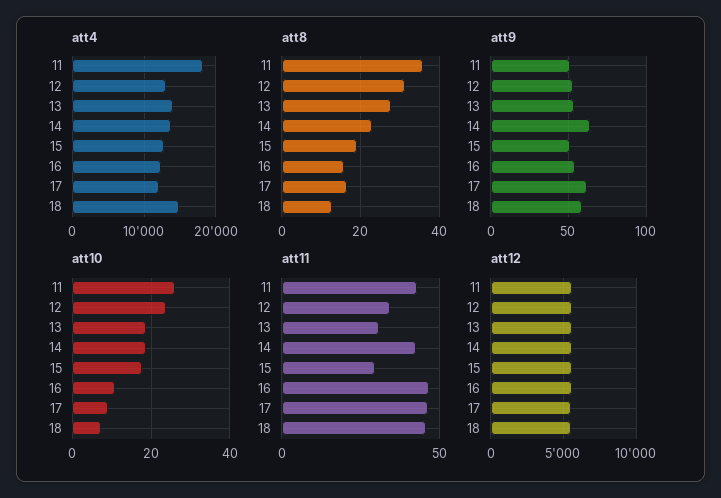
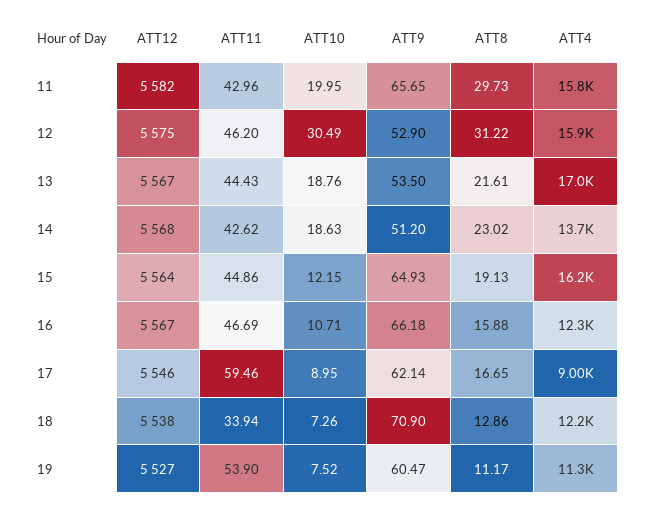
  {
    "att4": {
-     "11": 18000,
+     "11": 15800,
-     "12": 13000,
+     "12": 15900,
-     "13": 14000,
+     "13": 17000,
      "14": 13700,
-     "15": 13000,
+     "15": 16200,
      "16": 12300,
-     "17": 12000,
+     "17": 9000,
-     "18": 15000
+     "18": 12200,
+     "19": 11300
    },
    "att8": {
-     "11": 36,
+     "11": 29.73,
      "12": 31.22,
-     "13": 28,
+     "13": 21.61,
      "14": 23.02,
      "15": 19.13,
      "16": 15.88,
      "17": 16.65,
-     "18": 12.86
+     "18": 12.86,
+     "19": 11.17
    },
    "att9": {
-     "11": 50,
+     "11": 65.65,
      "12": 52.9,
      "13": 53.5,
-     "14": 65,
+     "14": 51.2,
-     "15": 50,
+     "15": 64.93,
-     "16": 55,
+     "16": 66.18,
      "17": 62.14,
-     "18": 60
+     "18": 70.9,
+     "19": 60.47
    },
    "att10": {
-     "11": 26,
+     "11": 19.95,
-     "12": 24,
+     "12": 30.49,
      "13": 18.76,
      "14": 18.63,
-     "15": 18,
+     "15": 12.15,
      "16": 10.71,
      "17": 8.95,
-     "18": 7.26
+     "18": 7.26,
+     "19": 7.52
    },
    "att11": {
      "11": 42.96,
-     "12": 35,
+     "12": 46.2,
-     "13": 30,
+     "13": 44.43,
      "14": 42.62,
-     "15": 30,
+     "15": 44.86,
      "16": 46.69,
-     "17": 45,
+     "17": 59.46,
-     "18": 45
+     "18": 33.94,
+     "19": 53.9
    },
    "att12": {
      "11": 5582,
      "12": 5575,
      "13": 5567,
      "14": 5568,
      "15": 5564,
      "16": 5567,
      "17": 5546,
-     "18": 5538
+     "18": 5538,
+     "19": 5527
    }
  }

